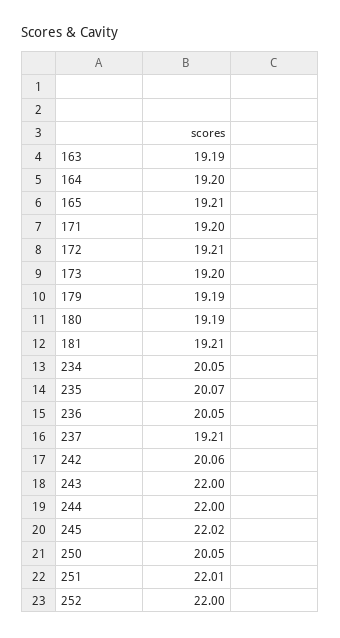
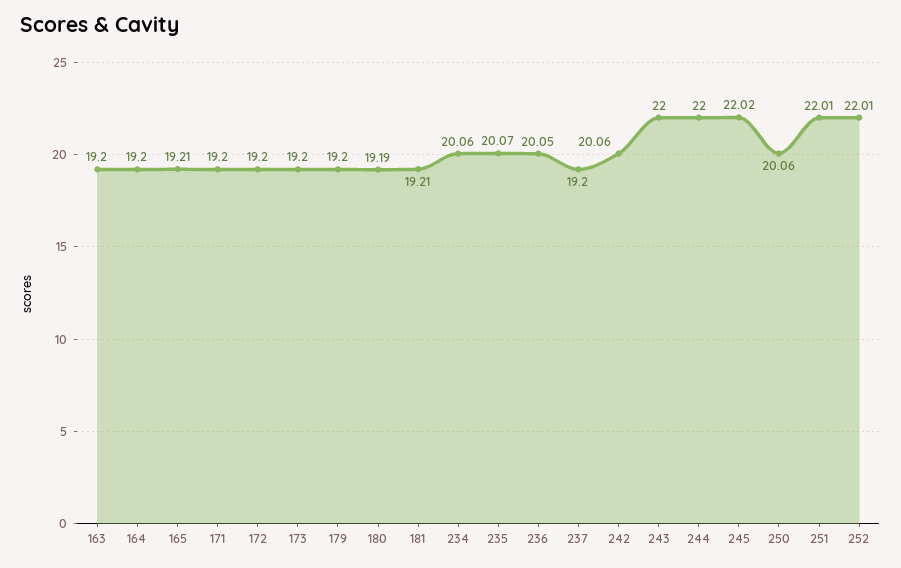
  {
-   "163": 19.19,
+   "163": 19.2,
    "164": 19.2,
    "165": 19.21,
    "171": 19.2,
-   "172": 19.21,
+   "172": 19.2,
    "173": 19.2,
-   "179": 19.19,
+   "179": 19.2,
    "180": 19.19,
    "181": 19.21,
-   "234": 20.05,
+   "234": 20.06,
    "235": 20.07,
    "236": 20.05,
-   "237": 19.21,
+   "237": 19.2,
    "242": 20.06,
    "243": 22,
    "244": 22,
    "245": 22.02,
-   "250": 20.05,
+   "250": 20.06,
    "251": 22.01,
-   "252": 22
+   "252": 22.01
  }

